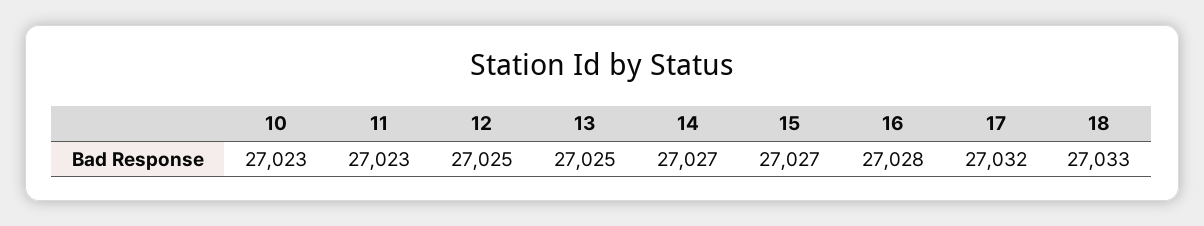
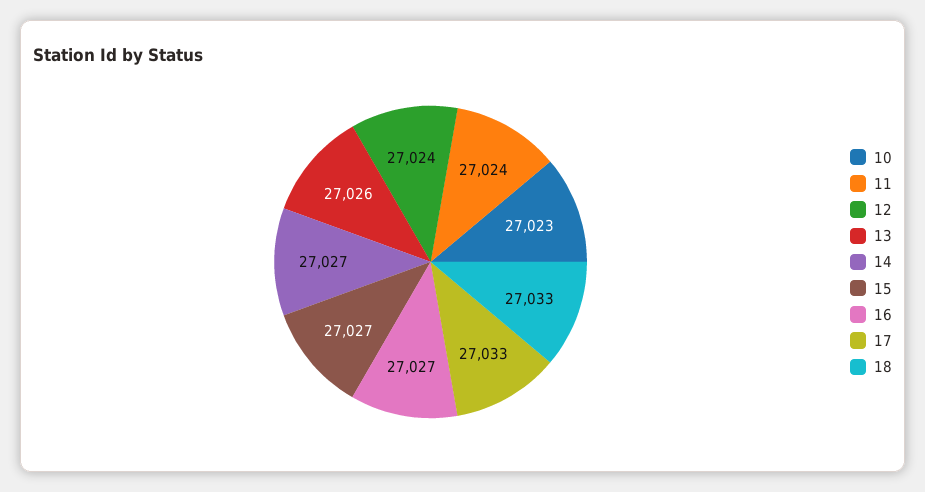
  {
    "10": 27023,
-   "11": 27023,
+   "11": 27024,
-   "12": 27025,
+   "12": 27024,
-   "13": 27025,
+   "13": 27026,
    "14": 27027,
    "15": 27027,
-   "16": 27028,
+   "16": 27027,
-   "17": 27032,
+   "17": 27033,
    "18": 27033
  }

